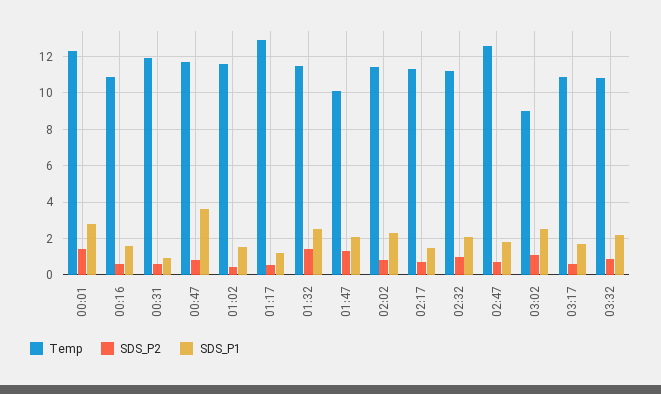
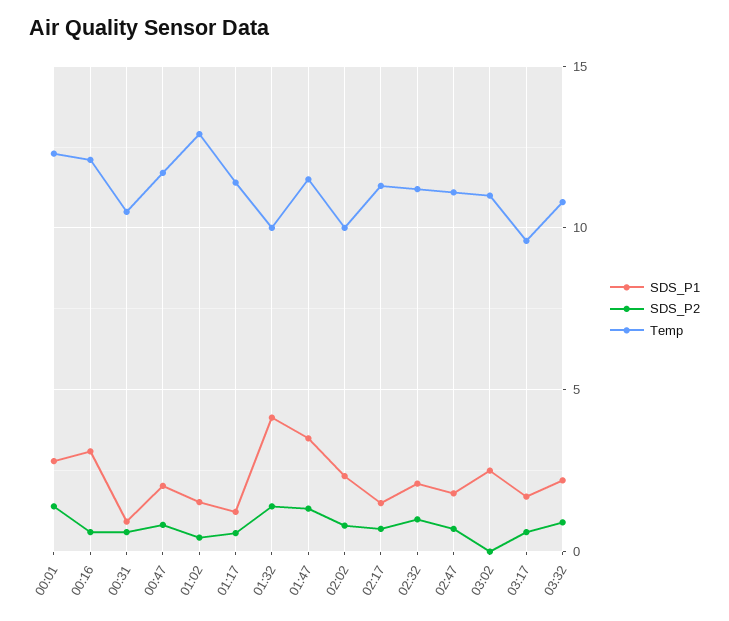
  {
    "Temp": {
      "00:01": 12.5,
-     "00:16": 11,
+     "00:16": 12,
-     "00:31": 12,
+     "00:31": 10.5,
      "00:47": 11.5,
-     "01:02": 11.5,
+     "01:02": 13,
-     "01:17": 13,
+     "01:17": 11.5,
-     "01:32": 11.5,
+     "01:32": 10,
-     "01:47": 10,
+     "01:47": 11.5,
-     "02:02": 11.5,
+     "02:02": 10,
      "02:17": 11.5,
      "02:32": 11,
-     "02:47": 12.5,
+     "02:47": 11,
-     "03:02": 9,
+     "03:02": 11,
-     "03:17": 11,
+     "03:17": 9.5,
      "03:32": 11
    },
    "SDS_P2": {
      "00:01": 1.5,
      "00:16": 0.5,
      "00:31": 0.5,
      "00:47": 1,
      "01:02": 0.5,
      "01:17": 0.5,
      "01:32": 1.5,
      "01:47": 1.5,
      "02:02": 1,
      "02:17": 0.5,
      "02:32": 1,
      "02:47": 0.5,
-     "03:02": 1,
+     "03:02": 0,
      "03:17": 0.5,
      "03:32": 1
    },
    "SDS_P1": {
      "00:01": 3,
-     "00:16": 1.5,
+     "00:16": 3,
      "00:31": 1,
-     "00:47": 3.5,
+     "00:47": 2,
      "01:02": 1.5,
      "01:17": 1,
-     "01:32": 2.5,
+     "01:32": 4,
-     "01:47": 2,
+     "01:47": 3.5,
      "02:02": 2.5,
      "02:17": 1.5,
      "02:32": 2,
      "02:47": 2,
      "03:02": 2.5,
      "03:17": 1.5,
      "03:32": 2
    }
  }

